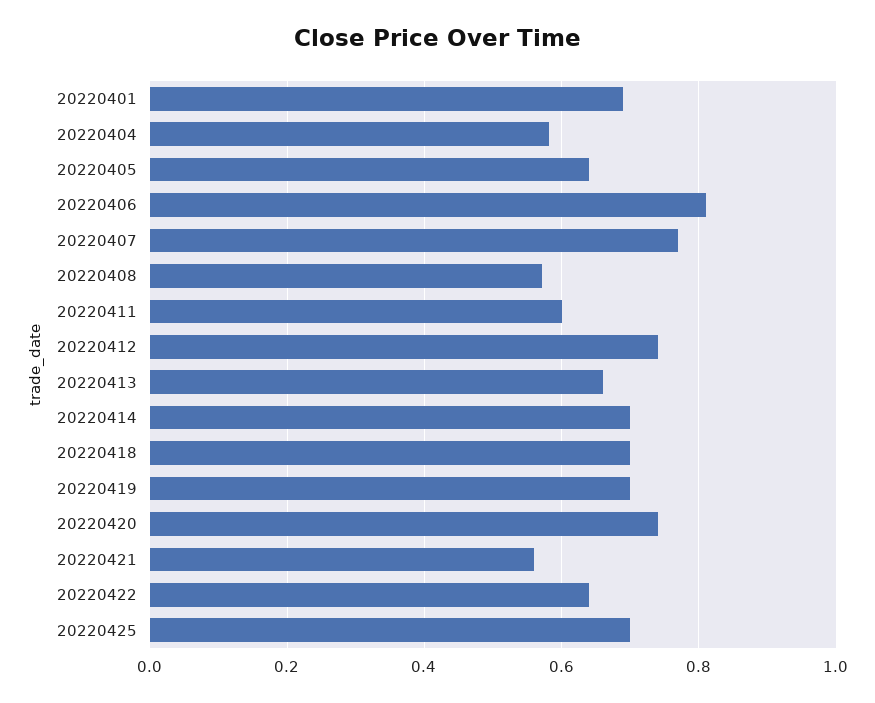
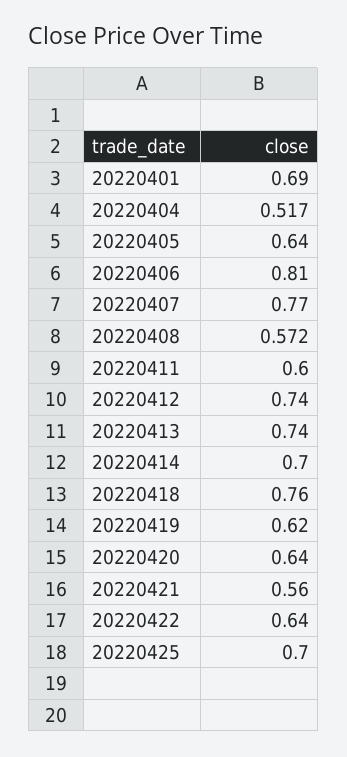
  {
    "20220401": 0.69,
-   "20220404": 0.58,
+   "20220404": 0.517,
    "20220405": 0.64,
    "20220406": 0.81,
    "20220407": 0.77,
    "20220408": 0.572,
    "20220411": 0.6,
    "20220412": 0.74,
-   "20220413": 0.66,
+   "20220413": 0.74,
    "20220414": 0.7,
-   "20220418": 0.7,
+   "20220418": 0.76,
-   "20220419": 0.7,
+   "20220419": 0.62,
-   "20220420": 0.74,
+   "20220420": 0.64,
    "20220421": 0.56,
    "20220422": 0.64,
    "20220425": 0.7
  }

